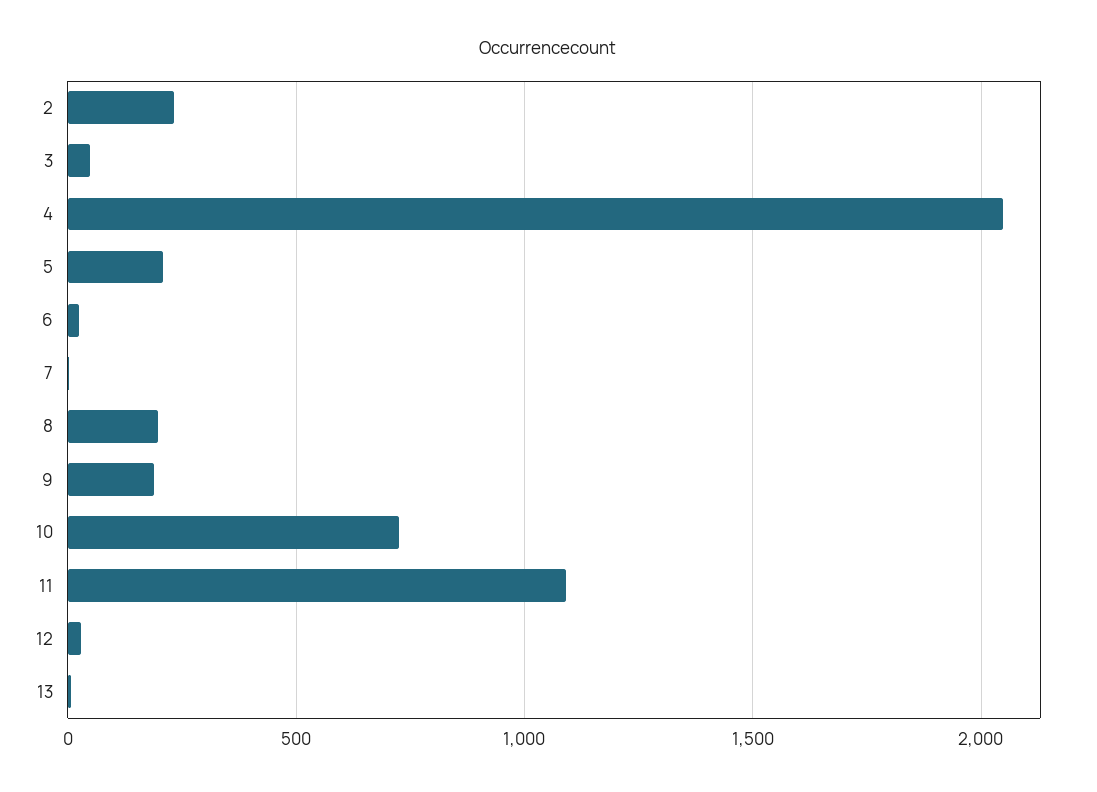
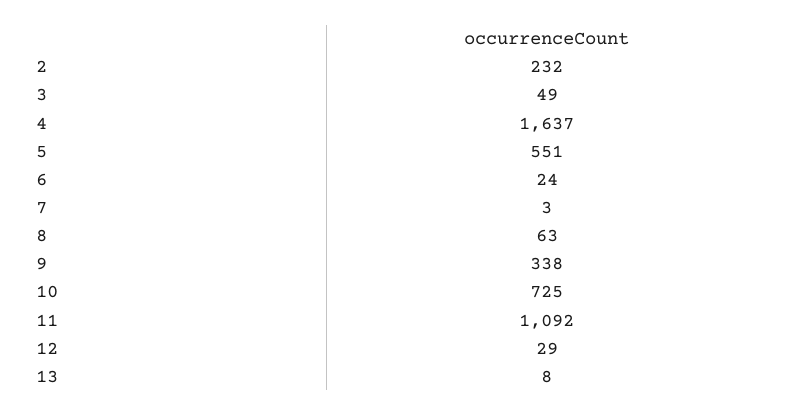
  {
    "2": 232,
    "3": 49,
-   "4": 2050,
+   "4": 1637,
-   "5": 200,
+   "5": 551,
    "6": 24,
    "7": 3,
-   "8": 200,
+   "8": 63,
-   "9": 200,
+   "9": 338,
    "10": 725,
    "11": 1092,
    "12": 29,
    "13": 8
  }

